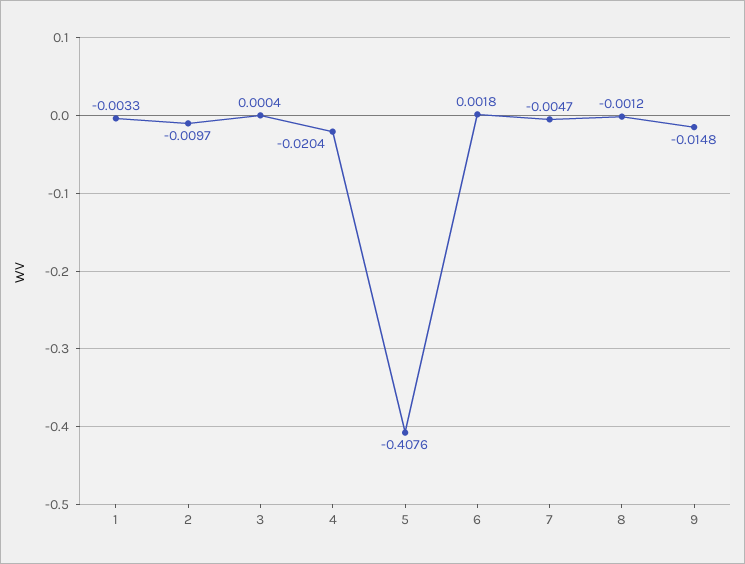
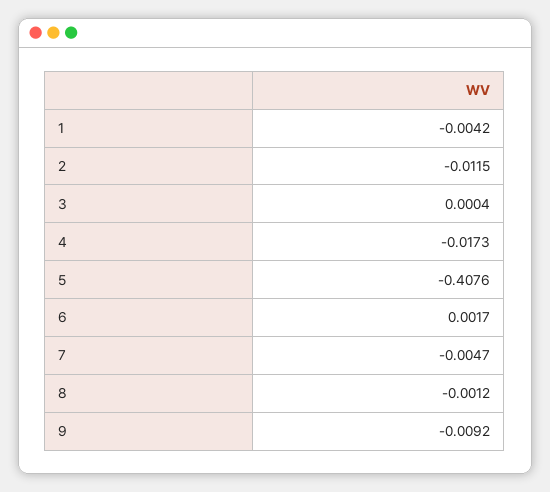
  {
-   "1": -0.0033,
+   "1": -0.0042,
-   "2": -0.0097,
+   "2": -0.0115,
    "3": 0.0004,
-   "4": -0.0204,
+   "4": -0.0173,
    "5": -0.4076,
-   "6": 0.0018,
+   "6": 0.0017,
    "7": -0.0047,
    "8": -0.0012,
-   "9": -0.0148
+   "9": -0.0092
  }

